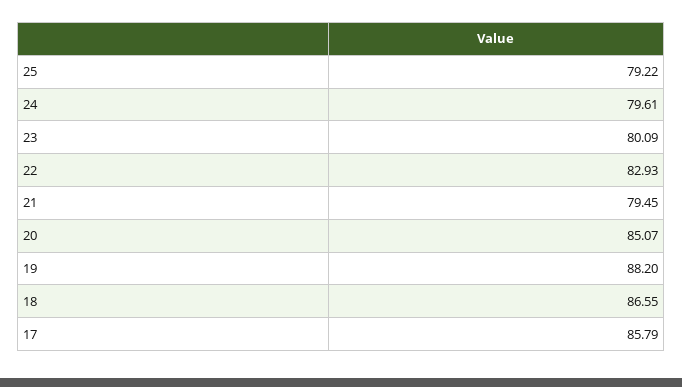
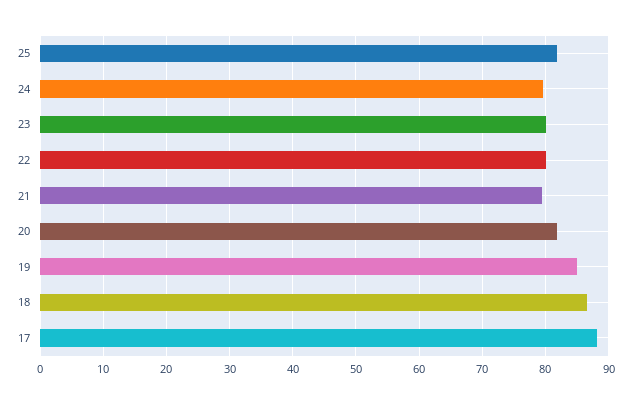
  {
-   "25": 79.22,
+   "25": 82,
    "24": 79.61,
    "23": 80.09,
-   "22": 82.93,
+   "22": 80,
    "21": 79.45,
-   "20": 85.07,
+   "20": 82,
-   "19": 88.2,
+   "19": 85,
    "18": 86.55,
-   "17": 85.79
+   "17": 88
  }

